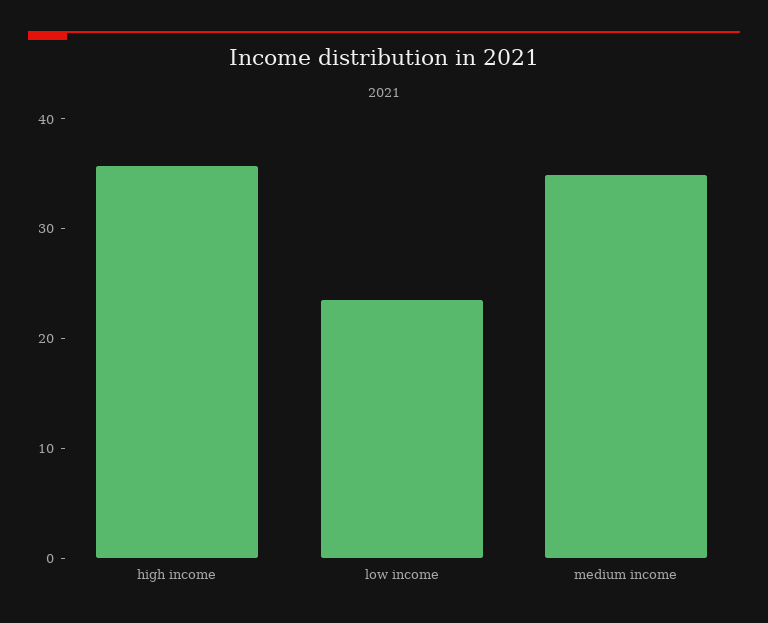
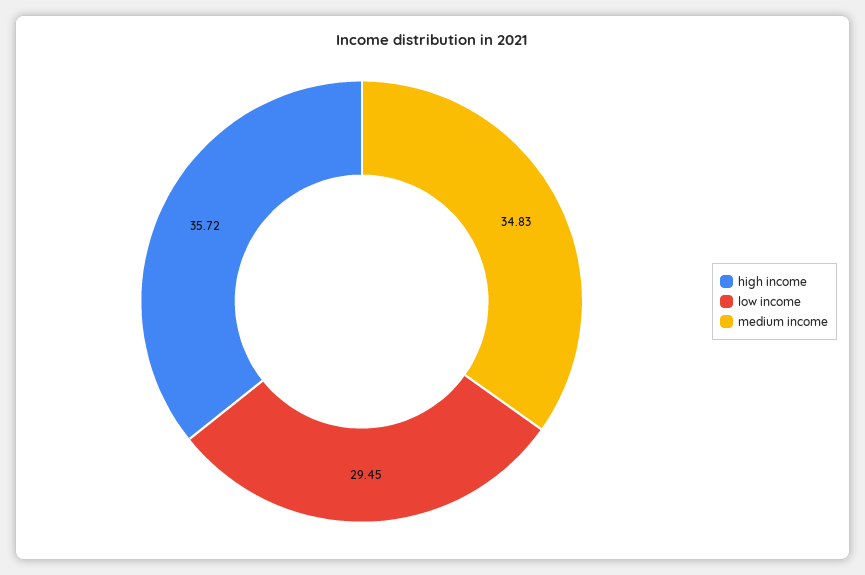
  {
    "high income": 35.72,
-   "low income": 24,
+   "low income": 29.45,
    "medium income": 34.83
  }

